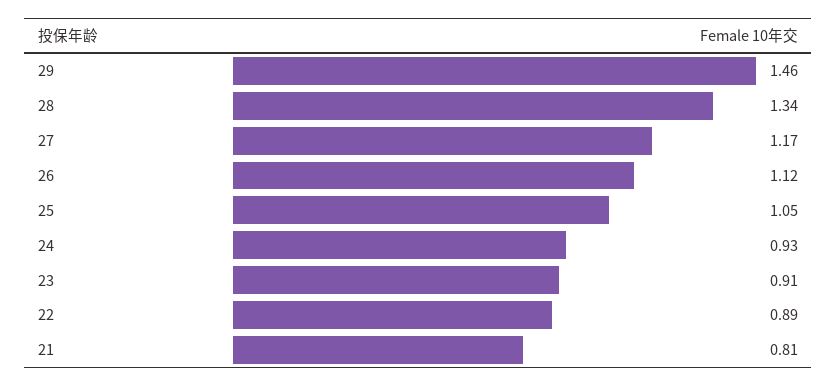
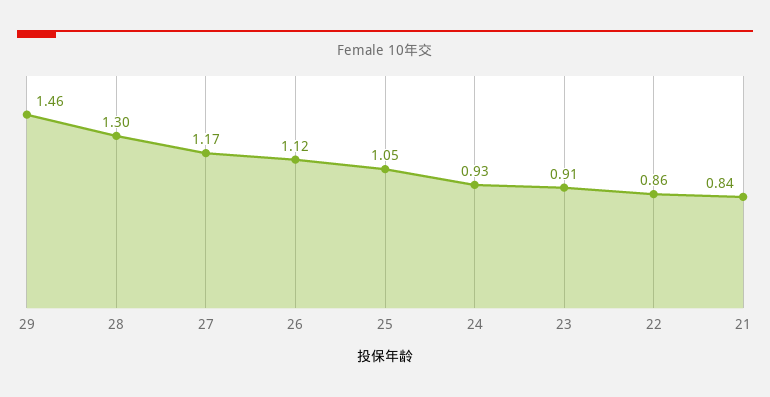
  {
    "29": 1.46,
-   "28": 1.34,
+   "28": 1.3,
    "27": 1.17,
    "26": 1.12,
    "25": 1.05,
    "24": 0.93,
    "23": 0.91,
-   "22": 0.89,
+   "22": 0.86,
-   "21": 0.81
+   "21": 0.84
  }

